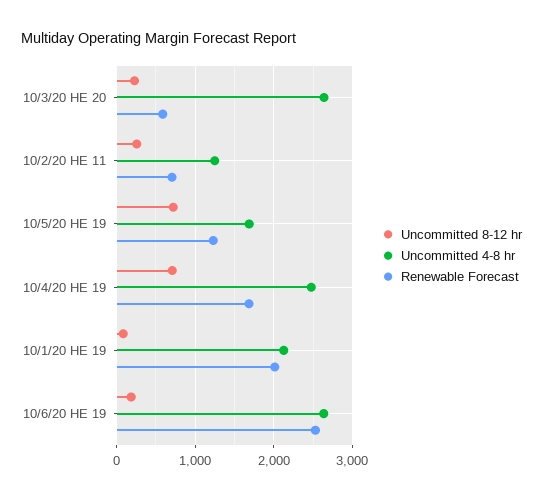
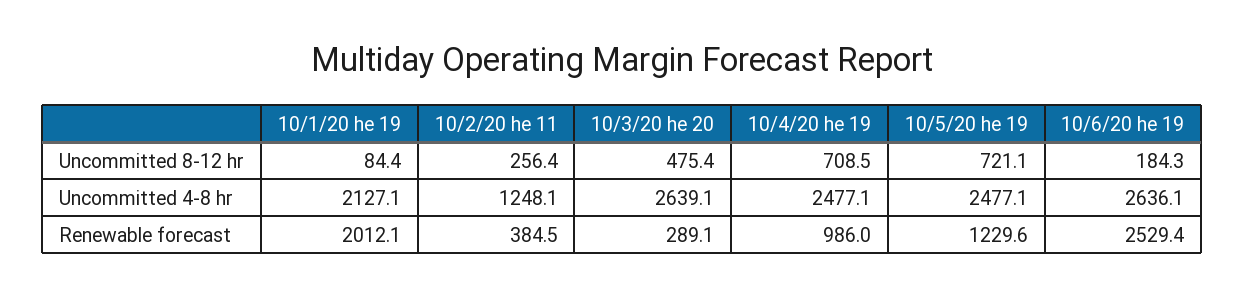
  {
    "Uncommitted 8-12 hr": {
-     "10/3/20 HE 20": 200,
+     "10/3/20 HE 20": 475.4,
      "10/2/20 HE 11": 256.4,
      "10/5/20 HE 19": 721.1,
      "10/4/20 HE 19": 708.5,
      "10/1/20 HE 19": 84.4,
      "10/6/20 HE 19": 184.3
    },
    "Uncommitted 4-8 hr": {
      "10/3/20 HE 20": 2639.1,
      "10/2/20 HE 11": 1248.1,
-     "10/5/20 HE 19": 1700,
+     "10/5/20 HE 19": 2477.1,
      "10/4/20 HE 19": 2477.1,
      "10/1/20 HE 19": 2127.1,
      "10/6/20 HE 19": 2636.1
    },
    "Renewable Forecast": {
-     "10/3/20 HE 20": 600,
+     "10/3/20 HE 20": 289.1,
-     "10/2/20 HE 11": 700,
+     "10/2/20 HE 11": 384.5,
      "10/5/20 HE 19": 1229.6,
-     "10/4/20 HE 19": 1700,
+     "10/4/20 HE 19": 986,
      "10/1/20 HE 19": 2012.1,
      "10/6/20 HE 19": 2529.4
    }
  }

